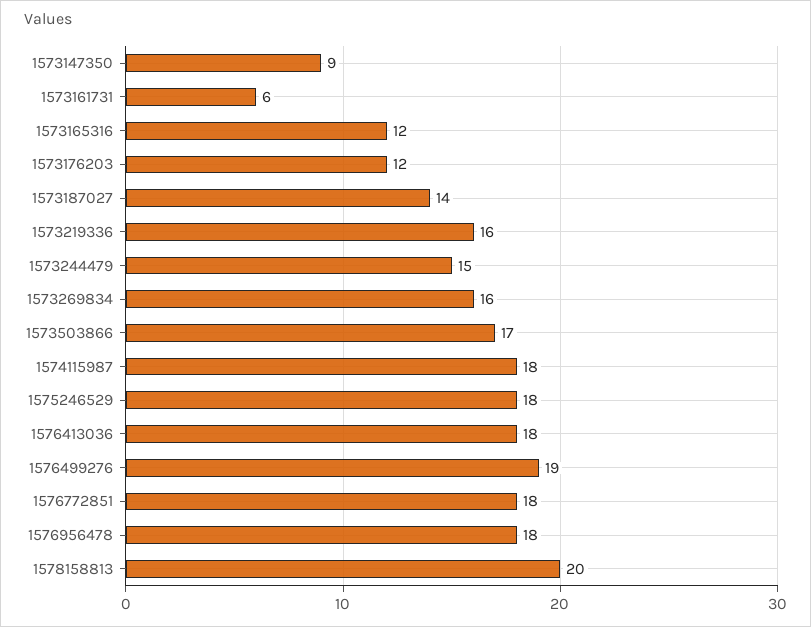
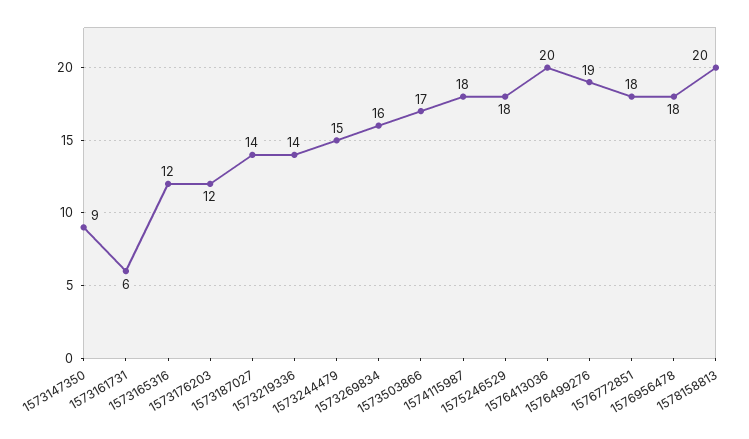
  {
    "1573147350": 9,
    "1573161731": 6,
    "1573165316": 12,
    "1573176203": 12,
    "1573187027": 14,
-   "1573219336": 16,
+   "1573219336": 14,
    "1573244479": 15,
    "1573269834": 16,
    "1573503866": 17,
    "1574115987": 18,
    "1575246529": 18,
-   "1576413036": 18,
+   "1576413036": 20,
    "1576499276": 19,
    "1576772851": 18,
    "1576956478": 18,
    "1578158813": 20
  }

